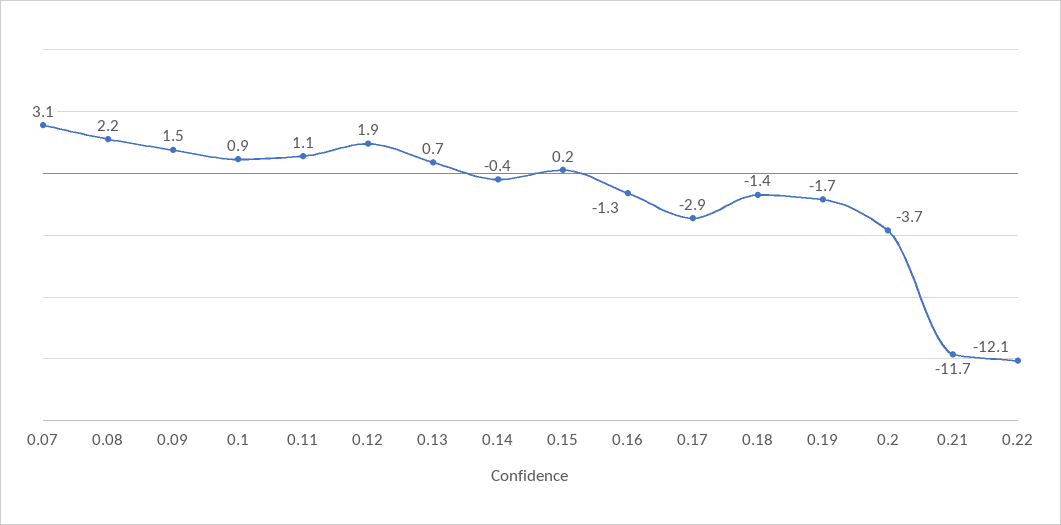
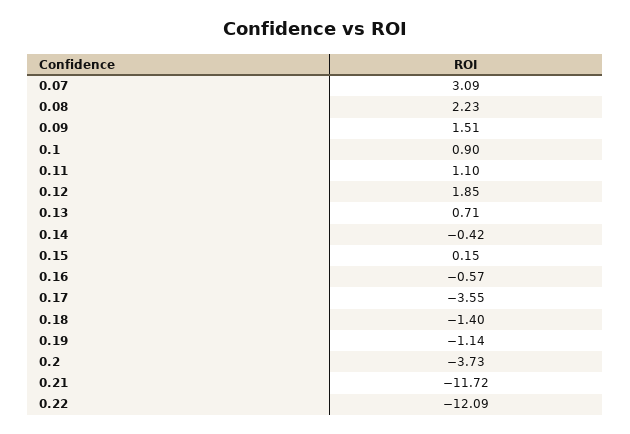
  {
    "0.07": 3.09,
    "0.08": 2.23,
    "0.09": 1.51,
    "0.1": 0.9,
    "0.11": 1.1,
    "0.12": 1.85,
    "0.13": 0.71,
    "0.14": -0.42,
    "0.15": 0.15,
-   "0.16": -1.3,
+   "0.16": -0.57,
-   "0.17": -2.9,
+   "0.17": -3.55,
    "0.18": -1.4,
-   "0.19": -1.7,
+   "0.19": -1.14,
    "0.2": -3.73,
    "0.21": -11.72,
    "0.22": -12.09
  }

